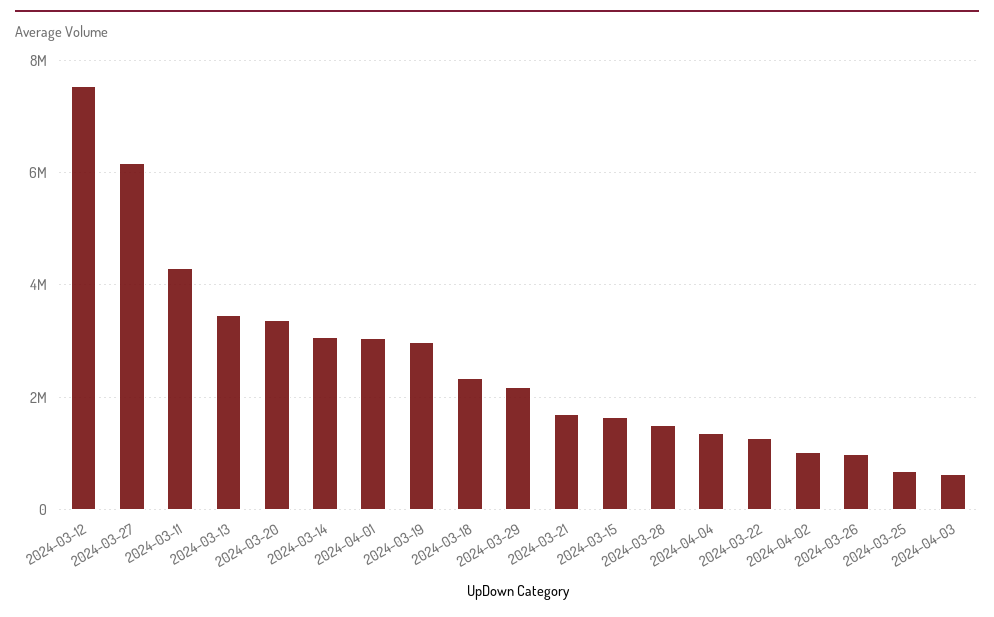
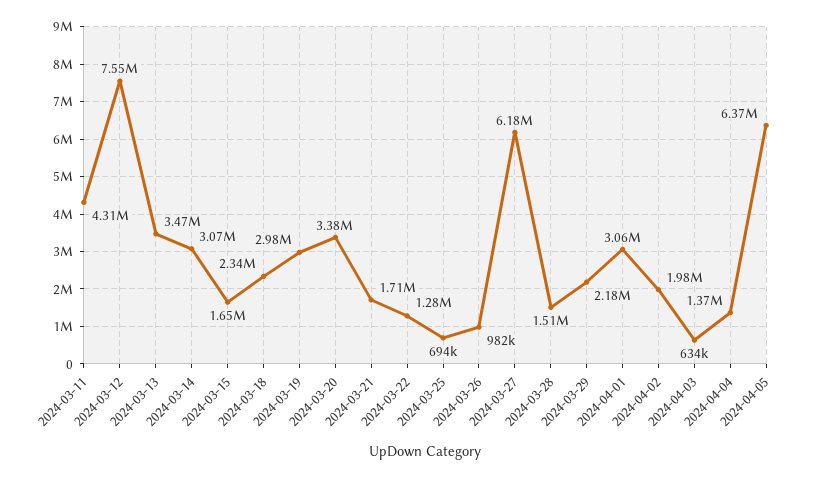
  {
    "2024-03-12": 7550000,
    "2024-03-27": 6180000,
    "2024-03-11": 4310000,
    "2024-03-13": 3470000,
    "2024-03-20": 3380000,
    "2024-03-14": 3070000,
    "2024-04-01": 3060000,
    "2024-03-19": 2980000,
    "2024-03-18": 2340000,
    "2024-03-29": 2180000,
    "2024-03-21": 1710000,
    "2024-03-15": 1650000,
    "2024-03-28": 1510000,
    "2024-04-04": 1370000,
    "2024-03-22": 1280000,
-   "2024-04-02": 1000000,
+   "2024-04-02": 1980000,
    "2024-03-26": 982000,
    "2024-03-25": 694000,
-   "2024-04-03": 634000
+   "2024-04-03": 634000,
+   "2024-04-05": 6370000
  }

